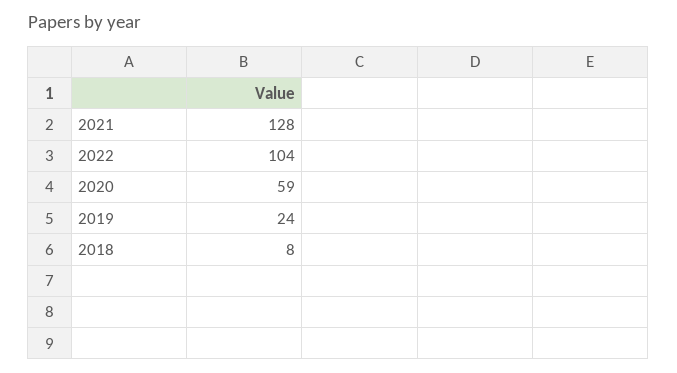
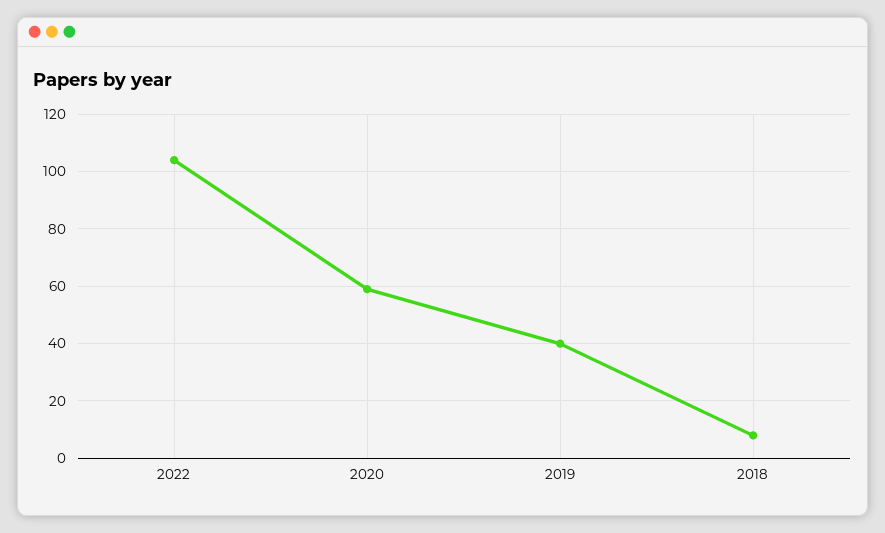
  {
-   "2021": 128,
    "2022": 104,
    "2020": 59,
-   "2019": 24,
+   "2019": 40,
    "2018": 8
  }

